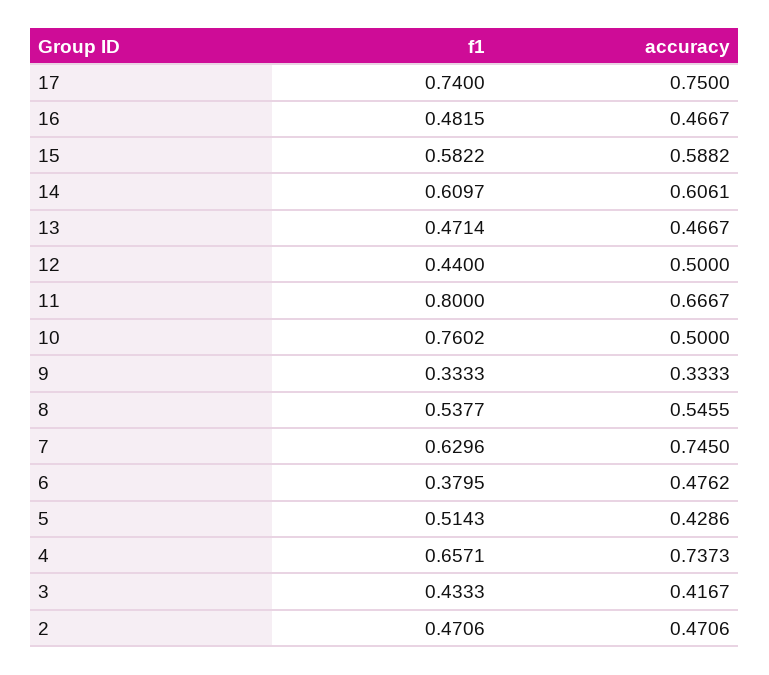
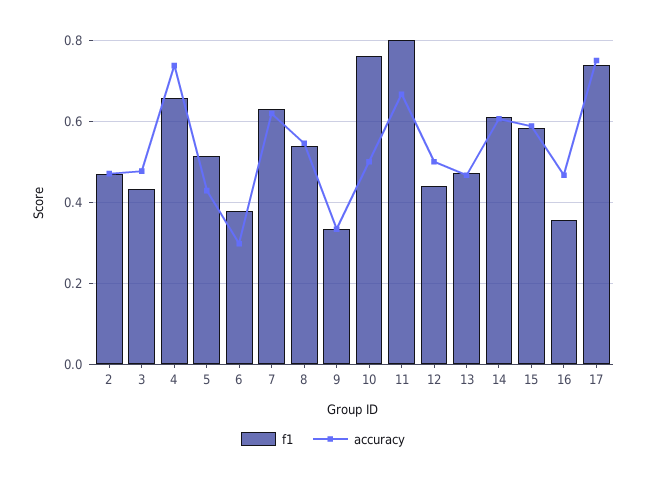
  {
    "f1": {
      "17": 0.74,
-     "16": 0.4815,
+     "16": 0.36,
      "15": 0.5822,
      "14": 0.6097,
      "13": 0.4714,
      "12": 0.44,
      "11": 0.8,
      "10": 0.7602,
      "9": 0.3333,
      "8": 0.5377,
      "7": 0.6296,
      "6": 0.3795,
      "5": 0.5143,
      "4": 0.6571,
      "3": 0.4333,
      "2": 0.4706
    },
    "accuracy": {
      "17": 0.75,
      "16": 0.4667,
      "15": 0.5882,
      "14": 0.6061,
      "13": 0.4667,
      "12": 0.5,
      "11": 0.6667,
      "10": 0.5,
      "9": 0.3333,
      "8": 0.5455,
-     "7": 0.745,
+     "7": 0.62,
-     "6": 0.4762,
+     "6": 0.3,
      "5": 0.4286,
      "4": 0.7373,
-     "3": 0.4167,
+     "3": 0.48,
      "2": 0.4706
    }
  }

